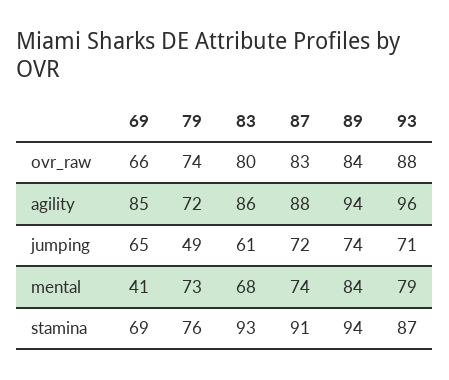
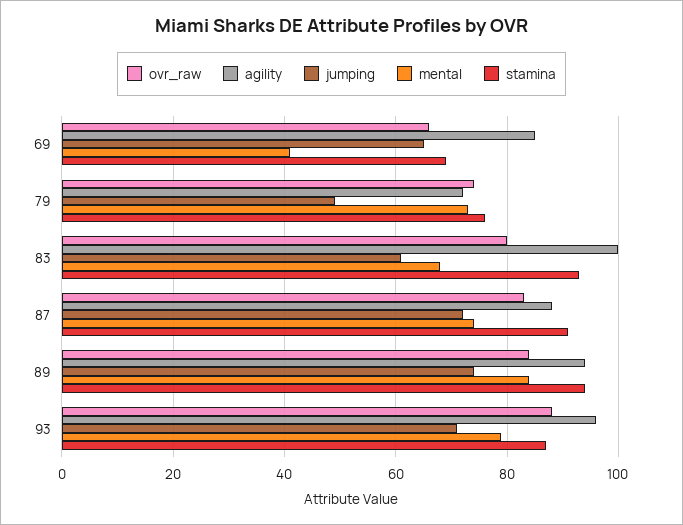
  {
    "ovr_raw": {
      "69": 66,
      "79": 74,
      "83": 80,
      "87": 83,
      "89": 84,
      "93": 88
    },
    "agility": {
      "69": 85,
      "79": 72,
-     "83": 86,
+     "83": 100,
      "87": 88,
      "89": 94,
      "93": 96
    },
    "jumping": {
      "69": 65,
      "79": 49,
      "83": 61,
      "87": 72,
      "89": 74,
      "93": 71
    },
    "mental": {
      "69": 41,
      "79": 73,
      "83": 68,
      "87": 74,
      "89": 84,
      "93": 79
    },
    "stamina": {
      "69": 69,
      "79": 76,
      "83": 93,
      "87": 91,
      "89": 94,
      "93": 87
    }
  }

